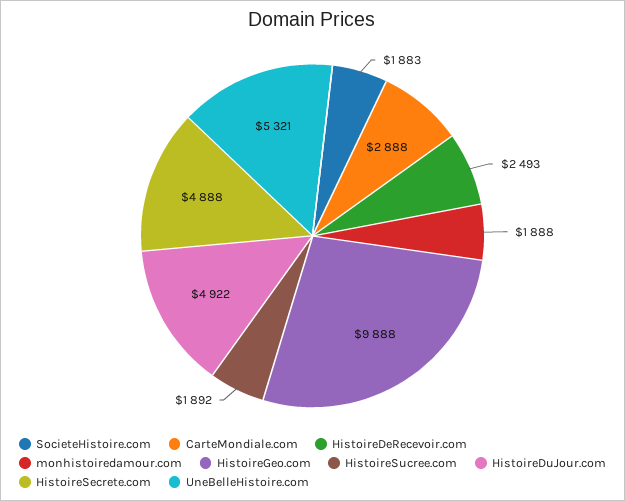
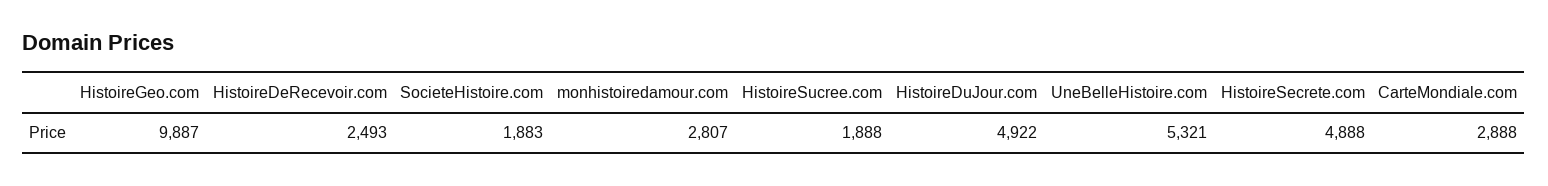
  {
    "SocieteHistoire.com": 1883,
    "CarteMondiale.com": 2888,
    "HistoireDeRecevoir.com": 2493,
-   "monhistoiredamour.com": 1888,
+   "monhistoiredamour.com": 2807,
-   "HistoireGeo.com": 9888,
+   "HistoireGeo.com": 9887,
-   "HistoireSucree.com": 1892,
+   "HistoireSucree.com": 1888,
    "HistoireDuJour.com": 4922,
    "HistoireSecrete.com": 4888,
    "UneBelleHistoire.com": 5321
  }

